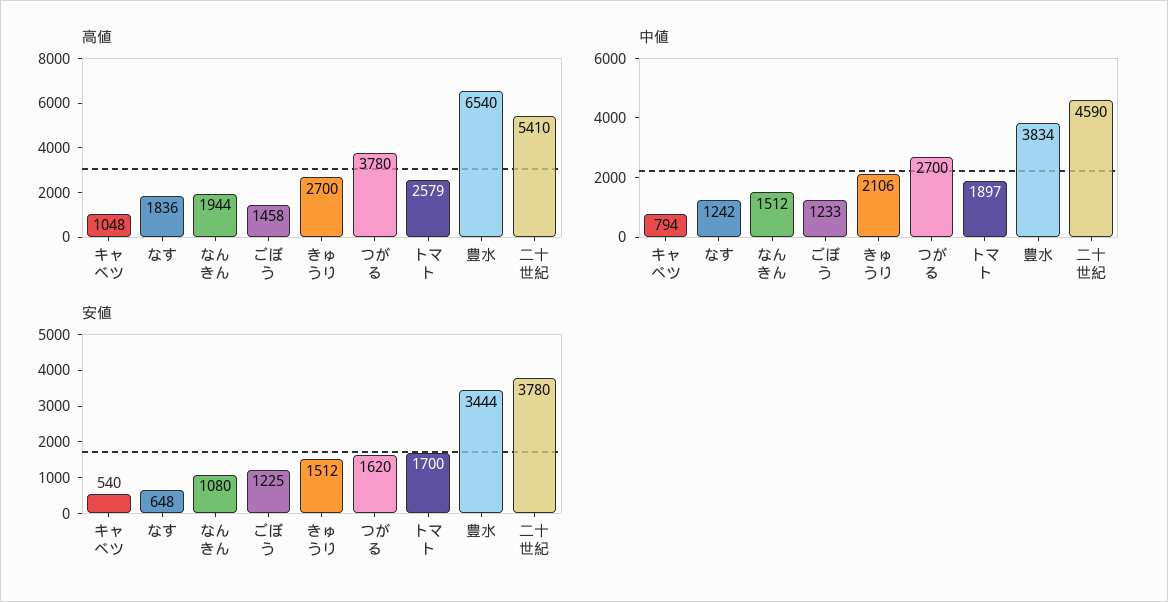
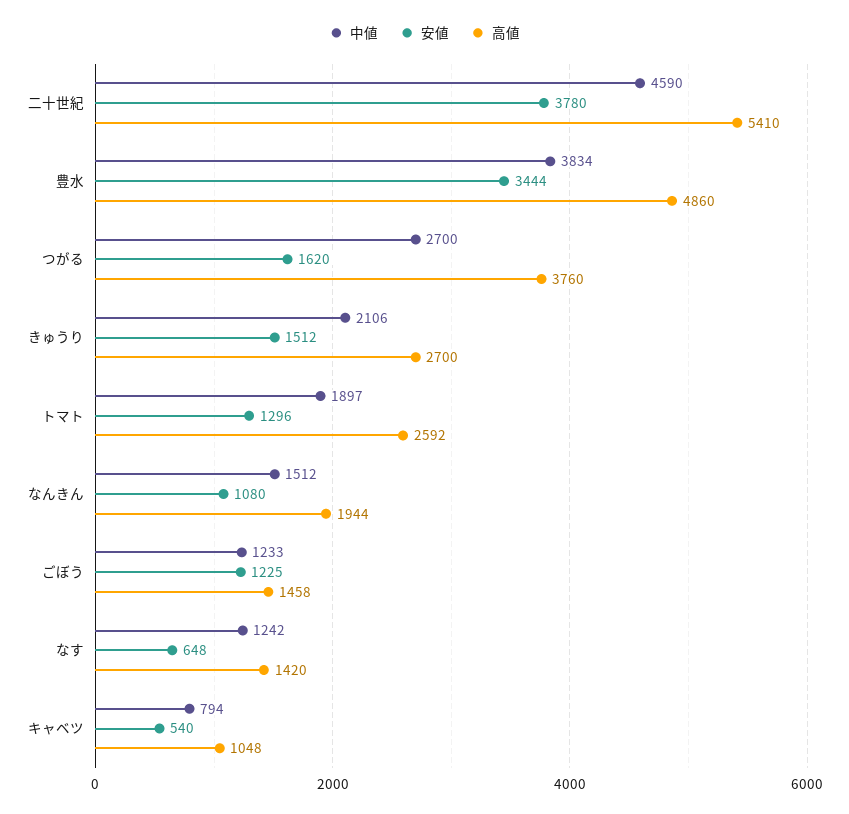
  {
    "高値": {
      "キャベツ": 1048,
-     "なす": 1836,
+     "なす": 1420,
      "なんきん": 1944,
      "ごぼう": 1458,
      "きゅうり": 2700,
-     "つがる": 3780,
+     "つがる": 3760,
-     "トマト": 2579,
+     "トマト": 2592,
-     "豊水": 6540,
+     "豊水": 4860,
      "二十世紀": 5410
    },
    "中値": {
      "キャベツ": 794,
      "なす": 1242,
      "なんきん": 1512,
      "ごぼう": 1233,
      "きゅうり": 2106,
      "つがる": 2700,
      "トマト": 1897,
      "豊水": 3834,
      "二十世紀": 4590
    },
    "安値": {
      "キャベツ": 540,
      "なす": 648,
      "なんきん": 1080,
      "ごぼう": 1225,
      "きゅうり": 1512,
      "つがる": 1620,
-     "トマト": 1700,
+     "トマト": 1296,
      "豊水": 3444,
      "二十世紀": 3780
    }
  }

